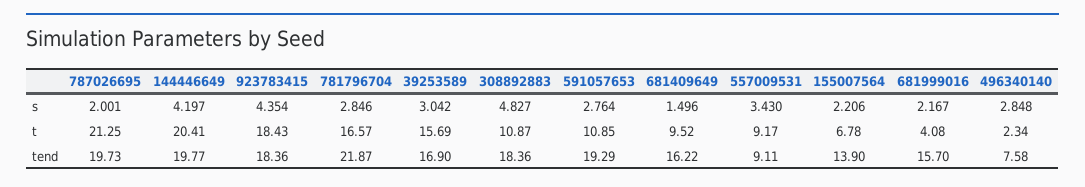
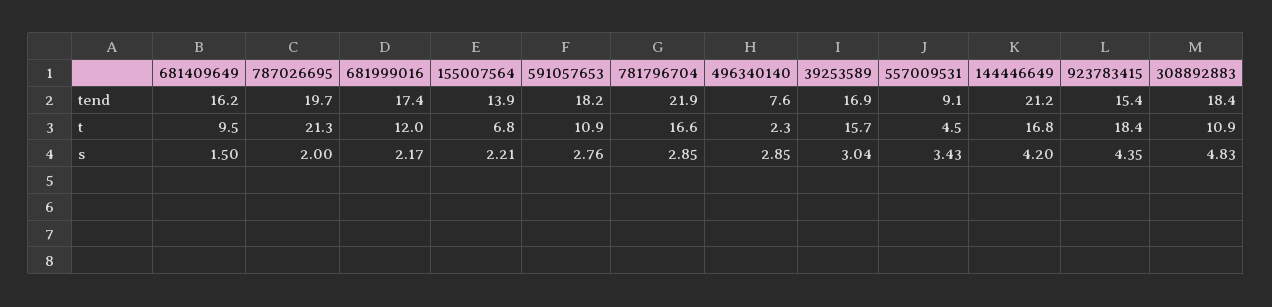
  {
    "787026695": {
      "s": 2.001,
      "t": 21.25,
      "tend": 19.73
    },
    "144446649": {
      "s": 4.197,
-     "t": 20.41,
+     "t": 16.8,
-     "tend": 19.77
+     "tend": 21.2
    },
    "923783415": {
      "s": 4.354,
      "t": 18.43,
-     "tend": 18.36
+     "tend": 15.4
    },
    "781796704": {
      "s": 2.846,
      "t": 16.57,
      "tend": 21.87
    },
    "39253589": {
      "s": 3.042,
      "t": 15.69,
      "tend": 16.9
    },
    "308892883": {
      "s": 4.827,
      "t": 10.87,
      "tend": 18.36
    },
    "591057653": {
      "s": 2.764,
      "t": 10.85,
-     "tend": 19.29
+     "tend": 18.2
    },
    "681409649": {
      "s": 1.496,
      "t": 9.52,
      "tend": 16.22
    },
    "557009531": {
      "s": 3.43,
-     "t": 9.17,
+     "t": 4.5,
      "tend": 9.11
    },
    "155007564": {
      "s": 2.206,
      "t": 6.78,
      "tend": 13.9
    },
    "681999016": {
      "s": 2.167,
-     "t": 4.08,
+     "t": 12,
-     "tend": 15.7
+     "tend": 17.4
    },
    "496340140": {
      "s": 2.848,
      "t": 2.34,
      "tend": 7.58
    }
  }

